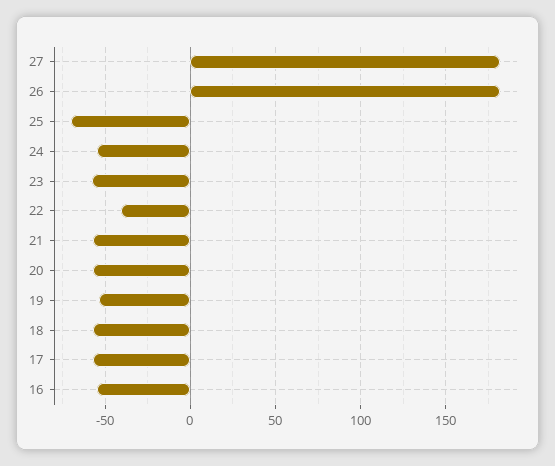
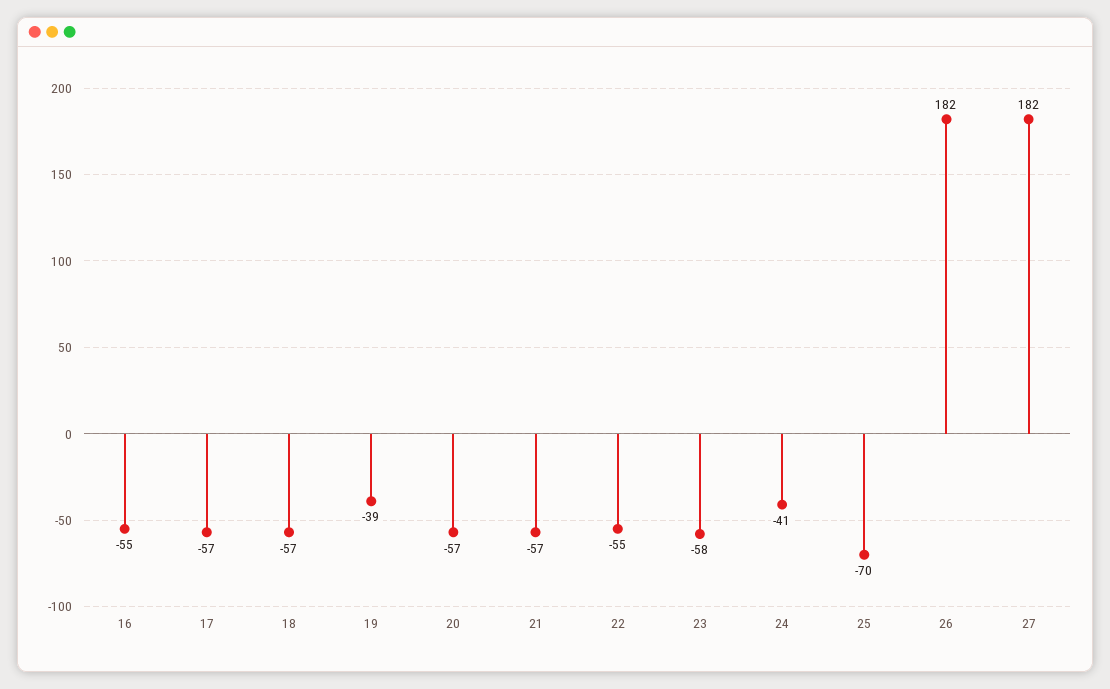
  {
    "27": 182,
    "26": 182,
    "25": -70,
-   "24": -55,
+   "24": -41,
    "23": -58,
-   "22": -40,
+   "22": -55,
    "21": -57,
    "20": -57,
-   "19": -55,
+   "19": -39,
    "18": -57,
    "17": -57,
    "16": -55
  }

